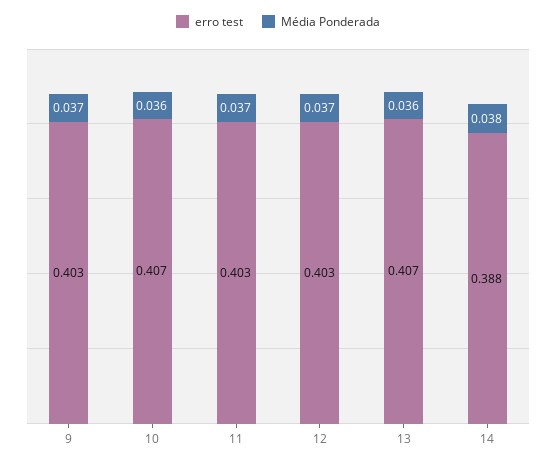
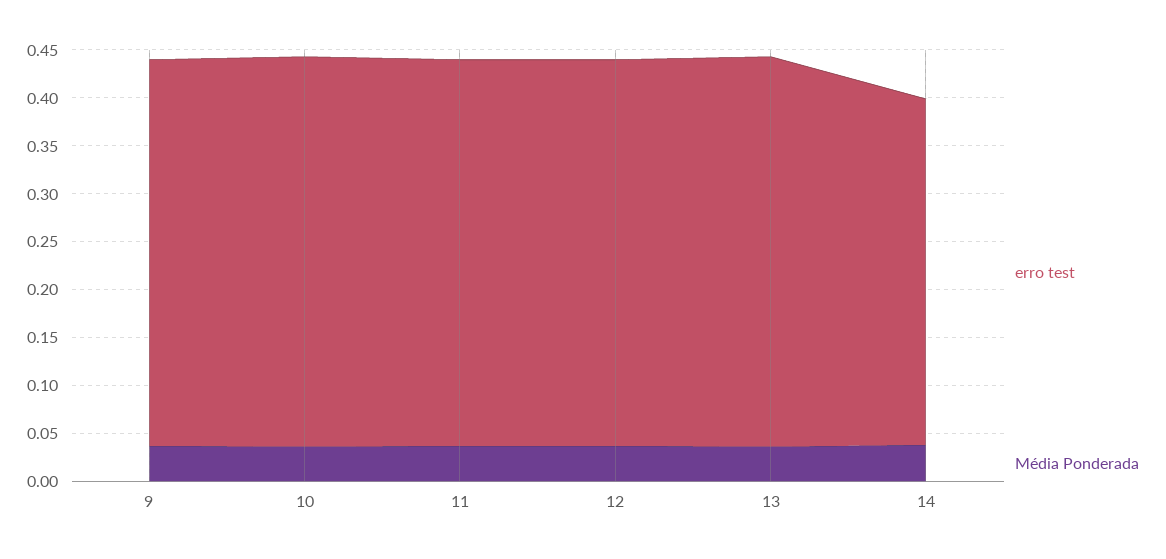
  {
    "erro test": {
      "9": 0.403,
      "10": 0.407,
      "11": 0.403,
      "12": 0.403,
      "13": 0.407,
-     "14": 0.388
+     "14": 0.36
    },
    "Média Ponderada": {
      "9": 0.037,
      "10": 0.036,
      "11": 0.037,
      "12": 0.037,
      "13": 0.036,
      "14": 0.038
    }
  }

